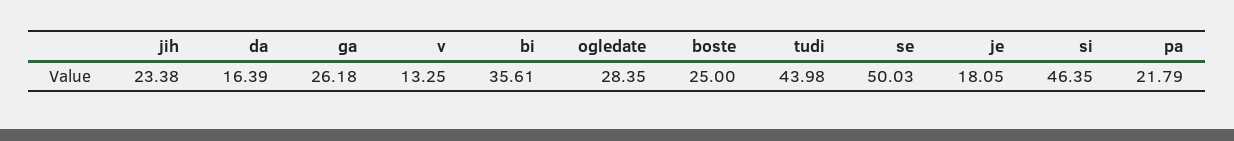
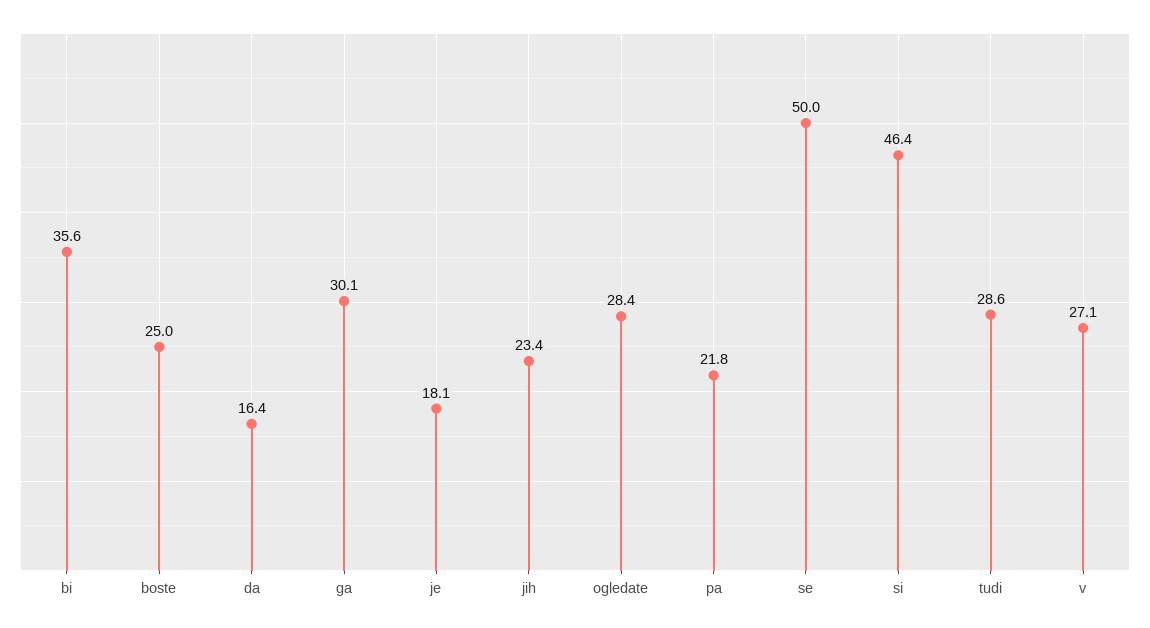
  {
    "jih": 23.38,
    "da": 16.39,
-   "ga": 26.18,
+   "ga": 30.1,
-   "v": 13.25,
+   "v": 27.1,
    "bi": 35.61,
    "ogledate": 28.35,
    "boste": 25,
-   "tudi": 43.98,
+   "tudi": 28.6,
    "se": 50.03,
    "je": 18.05,
    "si": 46.35,
    "pa": 21.79
  }

